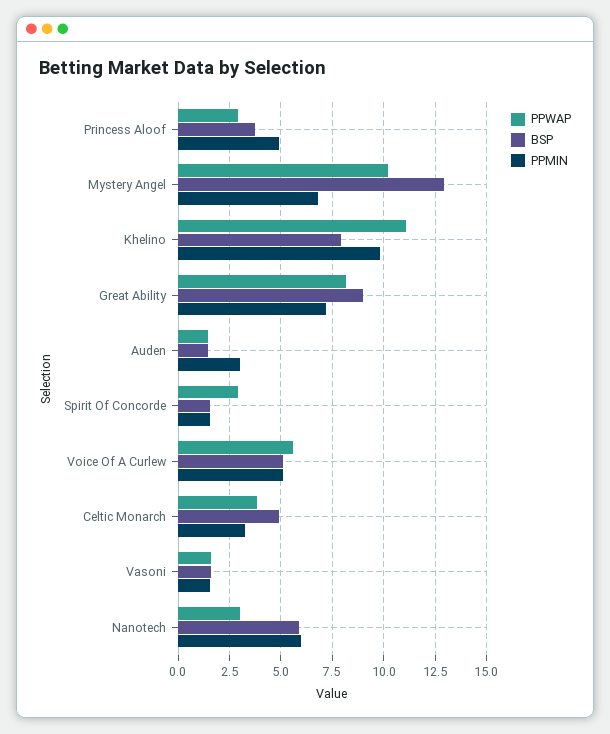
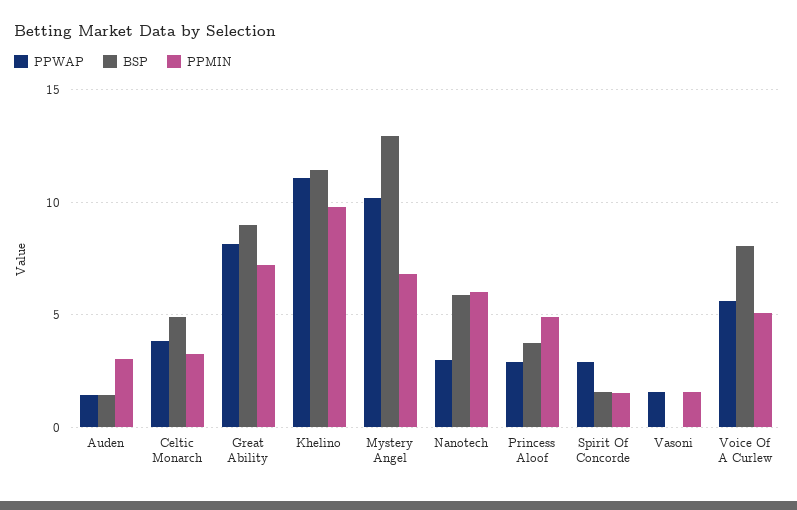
  {
    "PPWAP": {
      "Princess Aloof": 3,
      "Mystery Angel": 10,
      "Khelino": 11,
      "Great Ability": 8,
      "Auden": 1.5,
      "Spirit Of Concorde": 3,
      "Voice Of A Curlew": 5.5,
      "Celtic Monarch": 4,
      "Vasoni": 1.5,
      "Nanotech": 3
    },
    "BSP": {
      "Princess Aloof": 4,
      "Mystery Angel": 13,
-     "Khelino": 8,
+     "Khelino": 11.5,
      "Great Ability": 9,
      "Auden": 1.5,
      "Spirit Of Concorde": 1.5,
-     "Voice Of A Curlew": 5,
+     "Voice Of A Curlew": 8,
      "Celtic Monarch": 5,
-     "Vasoni": 1.5,
+     "Vasoni": 0,
      "Nanotech": 6
    },
    "PPMIN": {
      "Princess Aloof": 5,
      "Mystery Angel": 7,
      "Khelino": 10,
      "Great Ability": 7,
      "Auden": 3,
      "Spirit Of Concorde": 1.5,
      "Voice Of A Curlew": 5,
      "Celtic Monarch": 3.5,
      "Vasoni": 1.5,
      "Nanotech": 6
    }
  }

